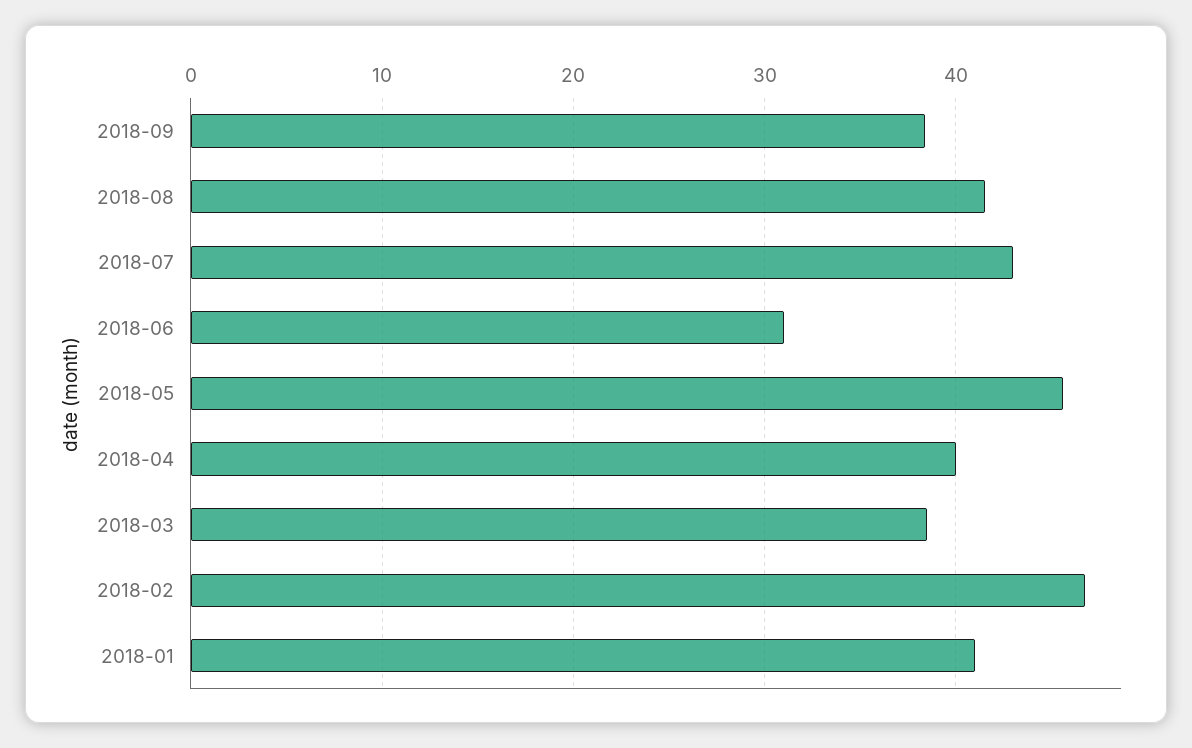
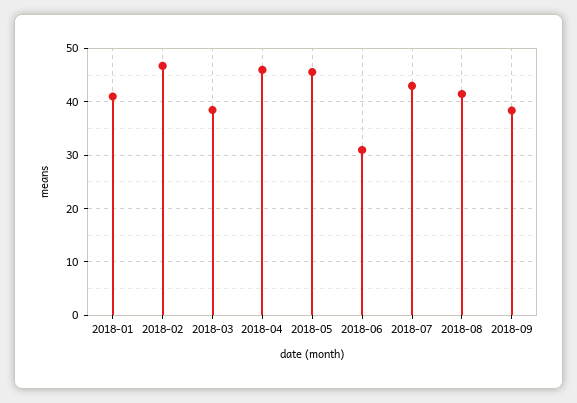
  {
    "2018-09": 38,
    "2018-08": 42,
    "2018-07": 43,
    "2018-06": 31,
    "2018-05": 46,
-   "2018-04": 40,
+   "2018-04": 46,
    "2018-03": 39,
    "2018-02": 47,
    "2018-01": 41
  }

